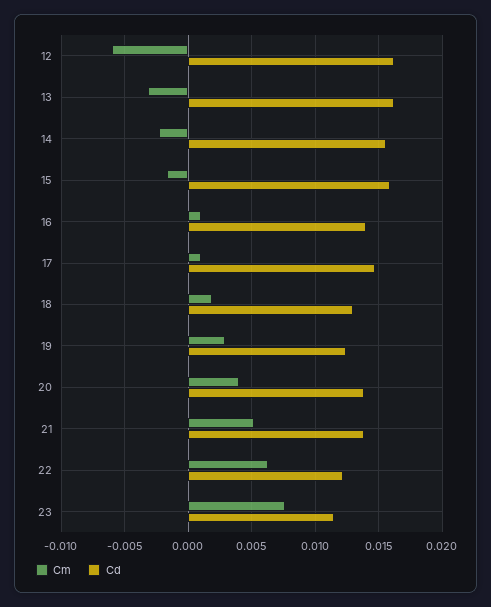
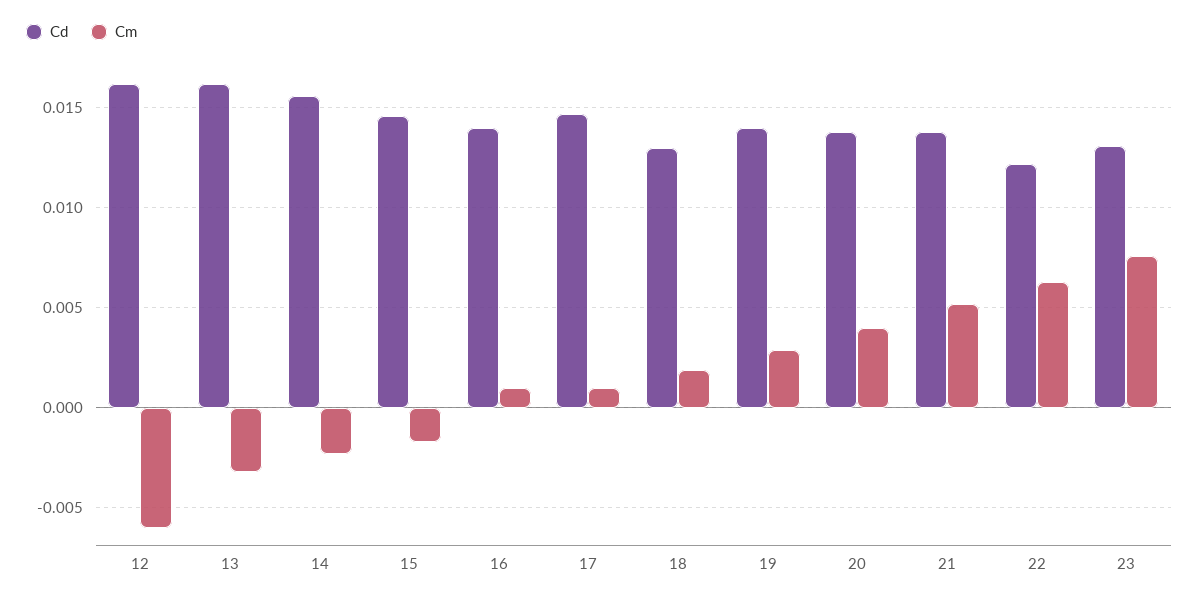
  {
    "Cm": {
      "12": -0.006,
      "13": -0.003,
      "14": -0.0025,
      "15": -0.0015,
      "16": 0.001,
      "17": 0.001,
      "18": 0.002,
      "19": 0.003,
      "20": 0.004,
      "21": 0.005,
      "22": 0.0065,
      "23": 0.0075
    },
    "Cd": {
      "12": 0.016,
      "13": 0.016,
      "14": 0.0155,
-     "15": 0.016,
+     "15": 0.0145,
      "16": 0.014,
      "17": 0.0145,
      "18": 0.013,
-     "19": 0.0125,
+     "19": 0.014,
      "20": 0.014,
      "21": 0.014,
      "22": 0.012,
-     "23": 0.0115
+     "23": 0.013
    }
  }

